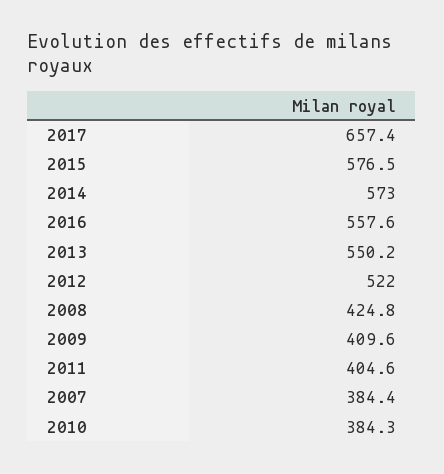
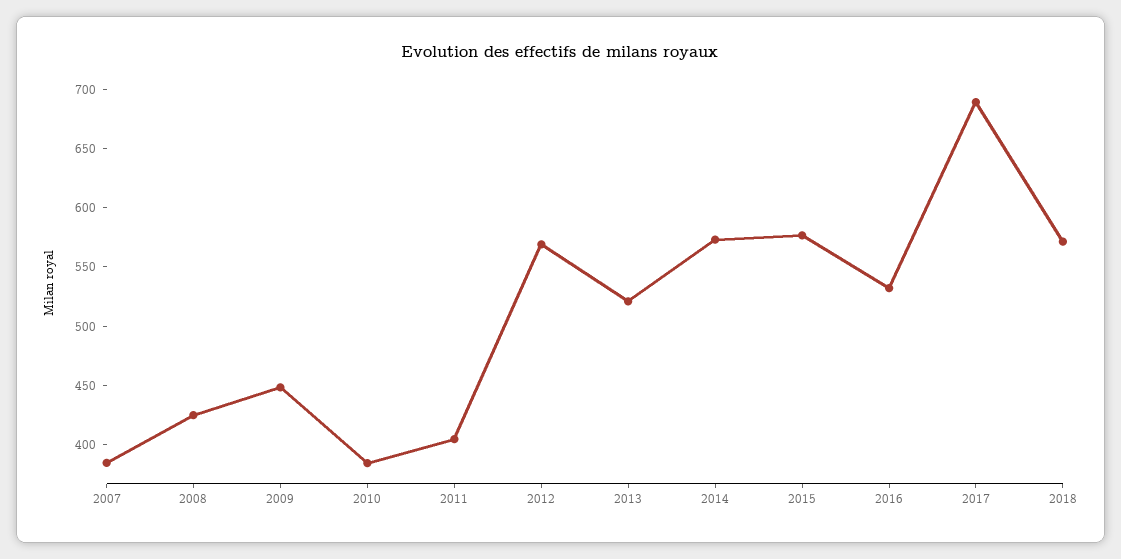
  {
-   "2017": 657.4,
+   "2017": 690,
    "2015": 576.5,
    "2014": 573,
-   "2016": 557.6,
+   "2016": 530,
-   "2013": 550.2,
+   "2013": 520,
-   "2012": 522,
+   "2012": 570,
    "2008": 424.8,
-   "2009": 409.6,
+   "2009": 450,
    "2011": 404.6,
    "2007": 384.4,
-   "2010": 384.3
+   "2010": 384.3,
+   "2018": 570
  }

